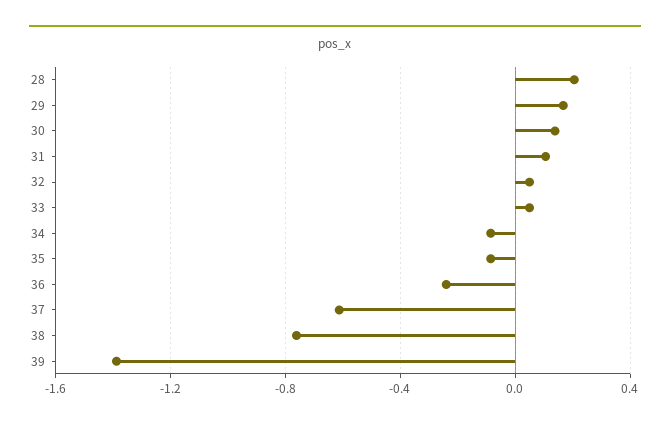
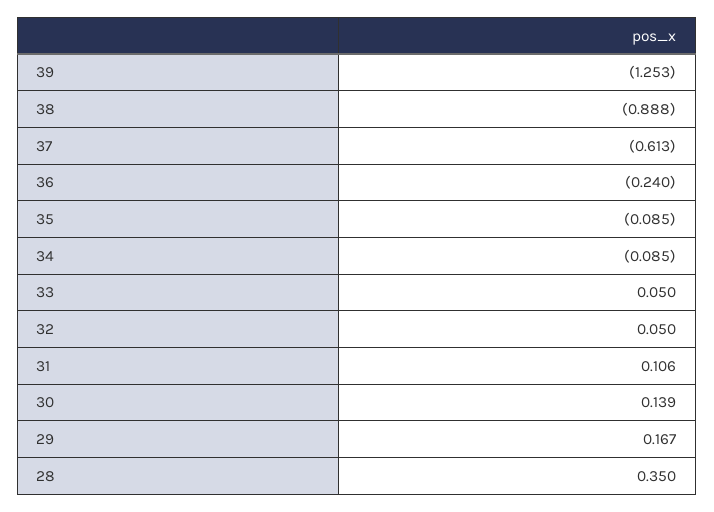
  {
-   "28": 0.2,
+   "28": 0.35,
    "29": 0.167,
    "30": 0.139,
    "31": 0.106,
    "32": 0.05,
    "33": 0.05,
    "34": -0.085,
    "35": -0.085,
    "36": -0.24,
    "37": -0.613,
-   "38": -0.75,
+   "38": -0.888,
-   "39": -1.4
+   "39": -1.253
  }

